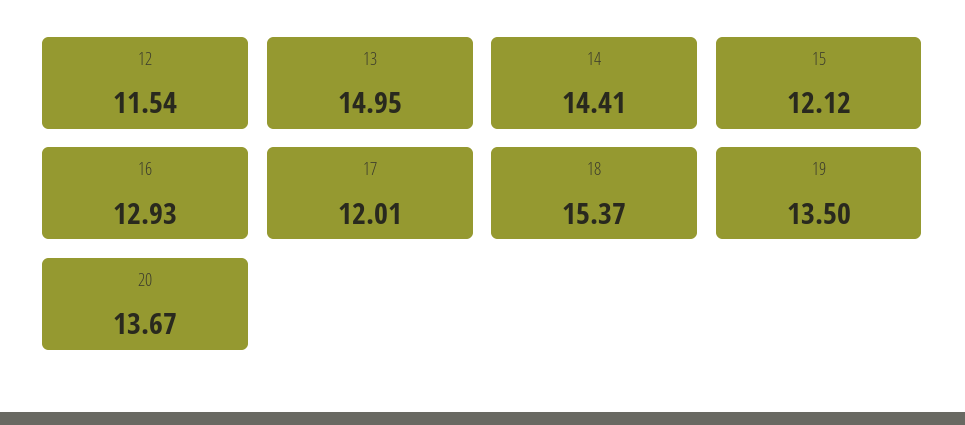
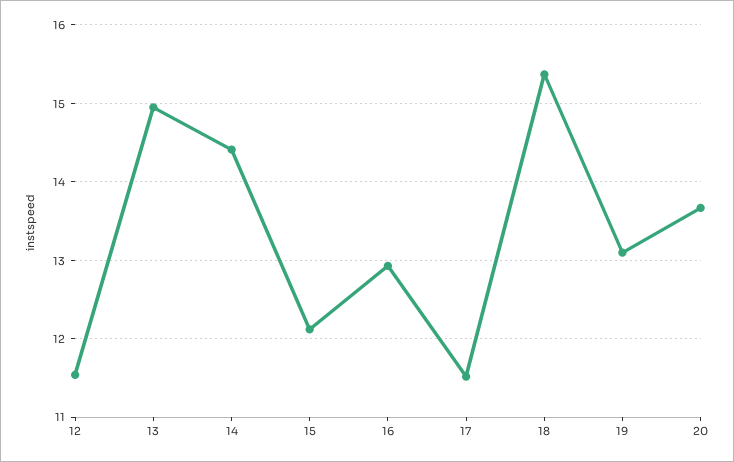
  {
    "12": 11.54,
    "13": 14.95,
    "14": 14.41,
    "15": 12.12,
    "16": 12.93,
-   "17": 12.01,
+   "17": 11.5,
    "18": 15.37,
-   "19": 13.5,
+   "19": 13.1,
    "20": 13.67
  }

